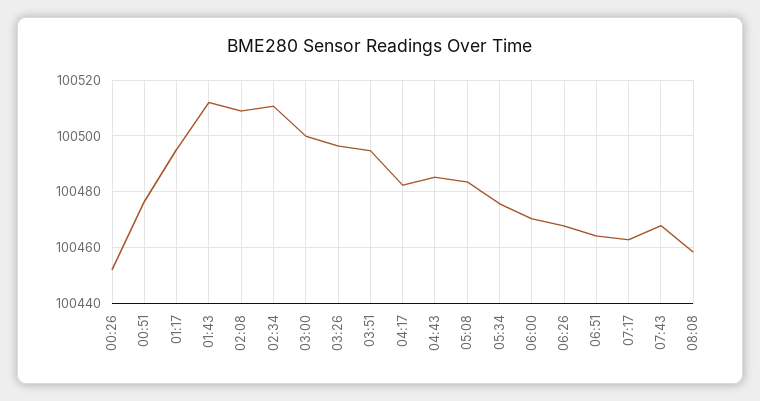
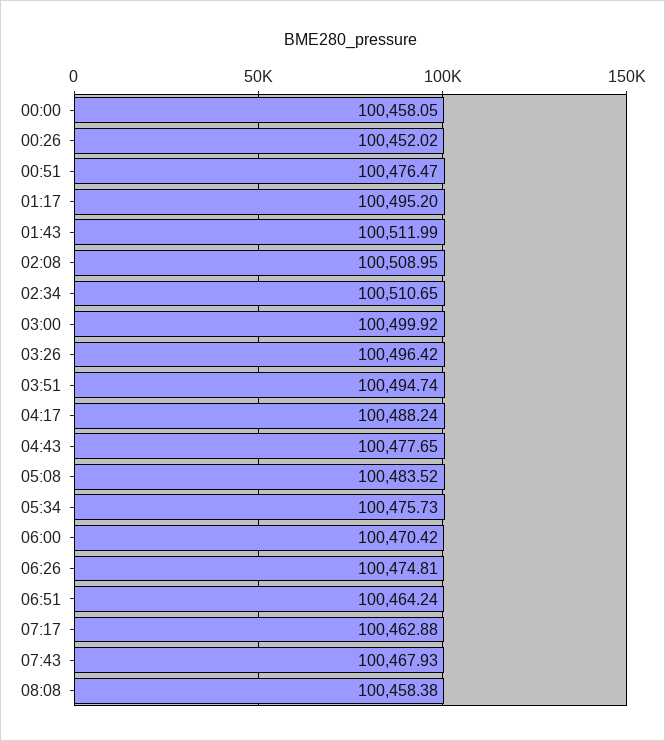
  {
    "00:26": 100452.02,
    "00:51": 100476.47,
    "01:17": 100495.2,
    "01:43": 100511.99,
    "02:08": 100508.95,
    "02:34": 100510.65,
    "03:00": 100499.92,
    "03:26": 100496.42,
    "03:51": 100494.74,
-   "04:17": 100482.5,
+   "04:17": 100488.24,
-   "04:43": 100485,
+   "04:43": 100477.65,
    "05:08": 100483.52,
    "05:34": 100475.73,
    "06:00": 100470.42,
-   "06:26": 100467.5,
+   "06:26": 100474.81,
    "06:51": 100464.24,
    "07:17": 100462.88,
    "07:43": 100467.93,
-   "08:08": 100458.38
+   "08:08": 100458.38,
+   "00:00": 100458.05
  }

